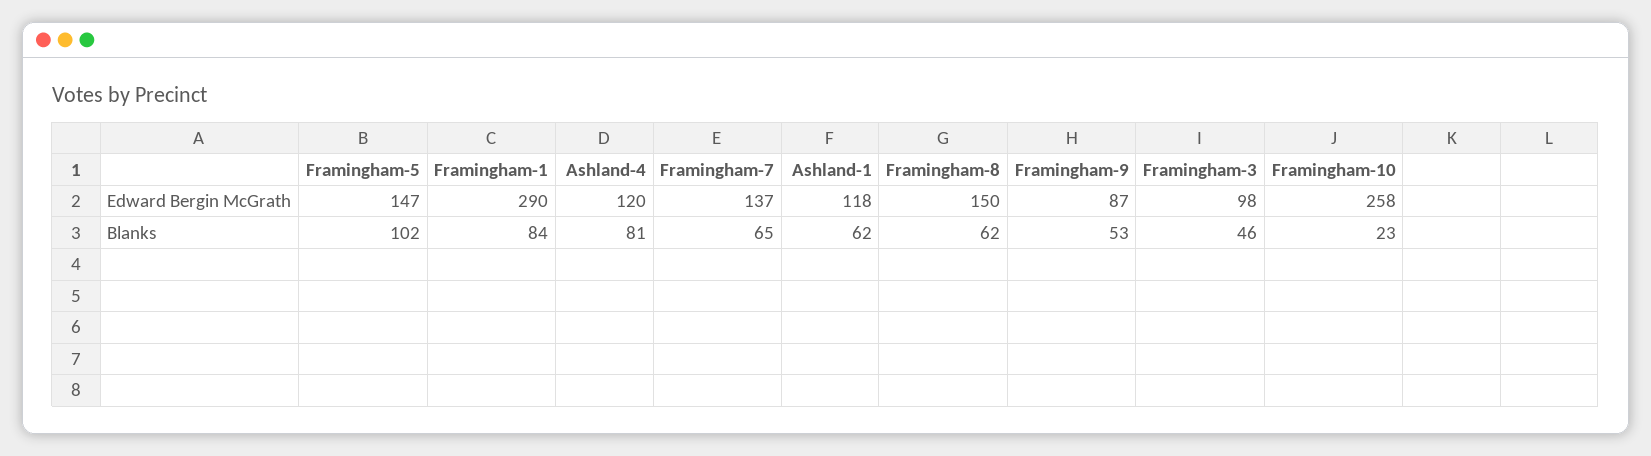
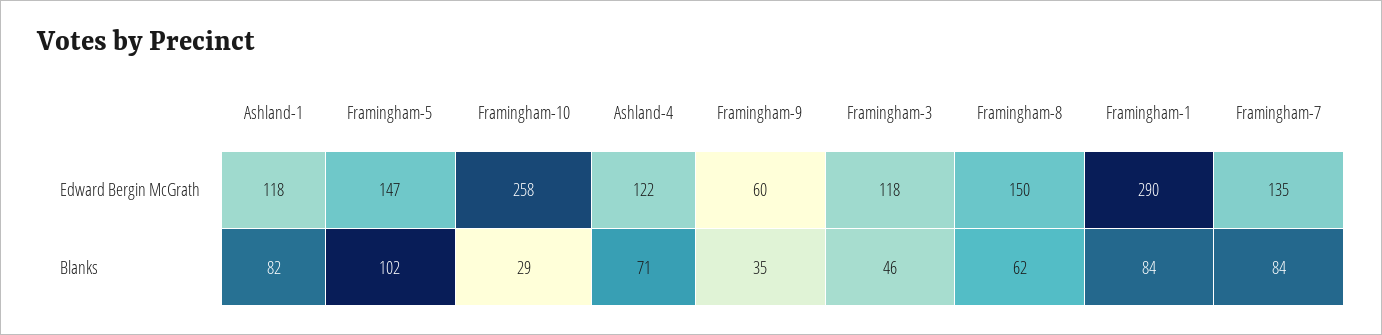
  {
    "Framingham-5": {
      "Edward Bergin McGrath": 147,
      "Blanks": 102
    },
    "Framingham-1": {
      "Edward Bergin McGrath": 290,
      "Blanks": 84
    },
    "Ashland-4": {
-     "Edward Bergin McGrath": 120,
+     "Edward Bergin McGrath": 122,
-     "Blanks": 81
+     "Blanks": 71
    },
    "Framingham-7": {
-     "Edward Bergin McGrath": 137,
+     "Edward Bergin McGrath": 135,
-     "Blanks": 65
+     "Blanks": 84
    },
    "Ashland-1": {
      "Edward Bergin McGrath": 118,
-     "Blanks": 62
+     "Blanks": 82
    },
    "Framingham-8": {
      "Edward Bergin McGrath": 150,
      "Blanks": 62
    },
    "Framingham-9": {
-     "Edward Bergin McGrath": 87,
+     "Edward Bergin McGrath": 60,
-     "Blanks": 53
+     "Blanks": 35
    },
    "Framingham-3": {
-     "Edward Bergin McGrath": 98,
+     "Edward Bergin McGrath": 118,
      "Blanks": 46
    },
    "Framingham-10": {
      "Edward Bergin McGrath": 258,
-     "Blanks": 23
+     "Blanks": 29
    }
  }

